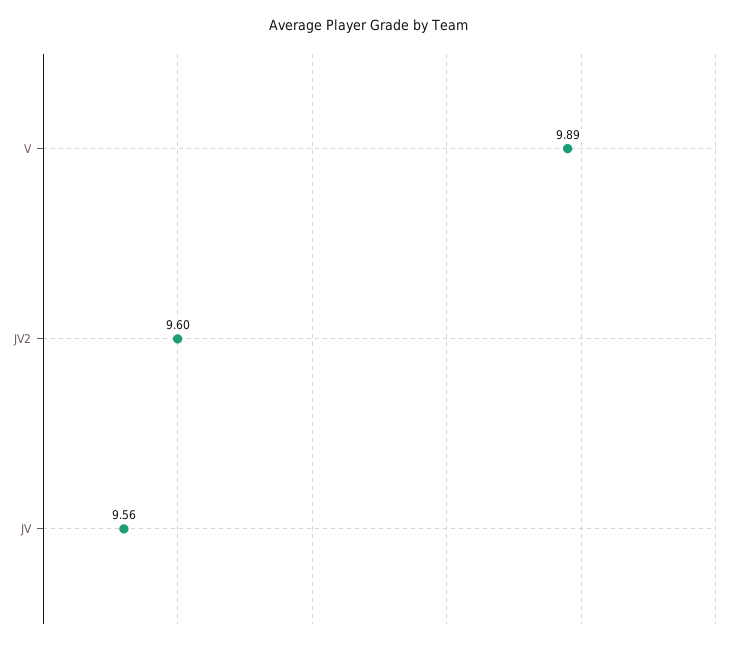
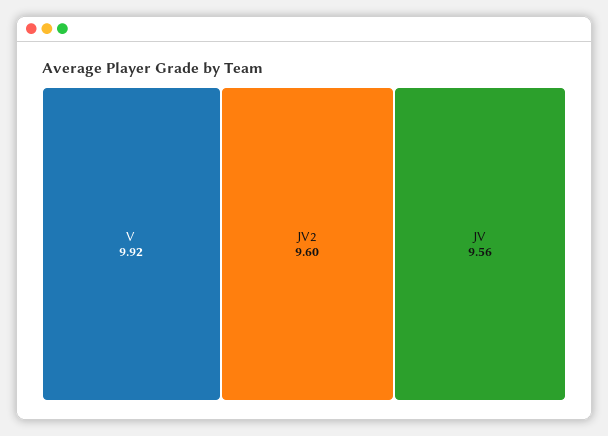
  {
-   "V": 9.89,
+   "V": 9.92,
    "JV2": 9.6,
    "JV": 9.56
  }

